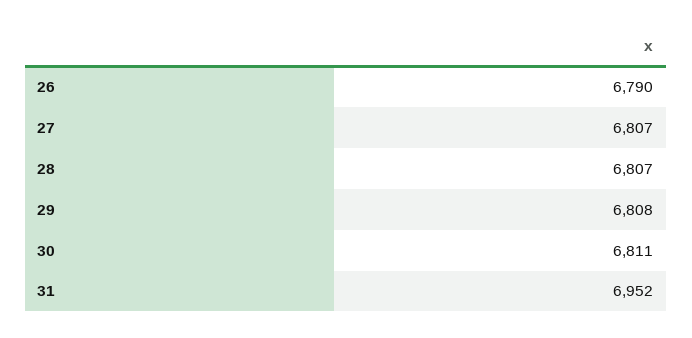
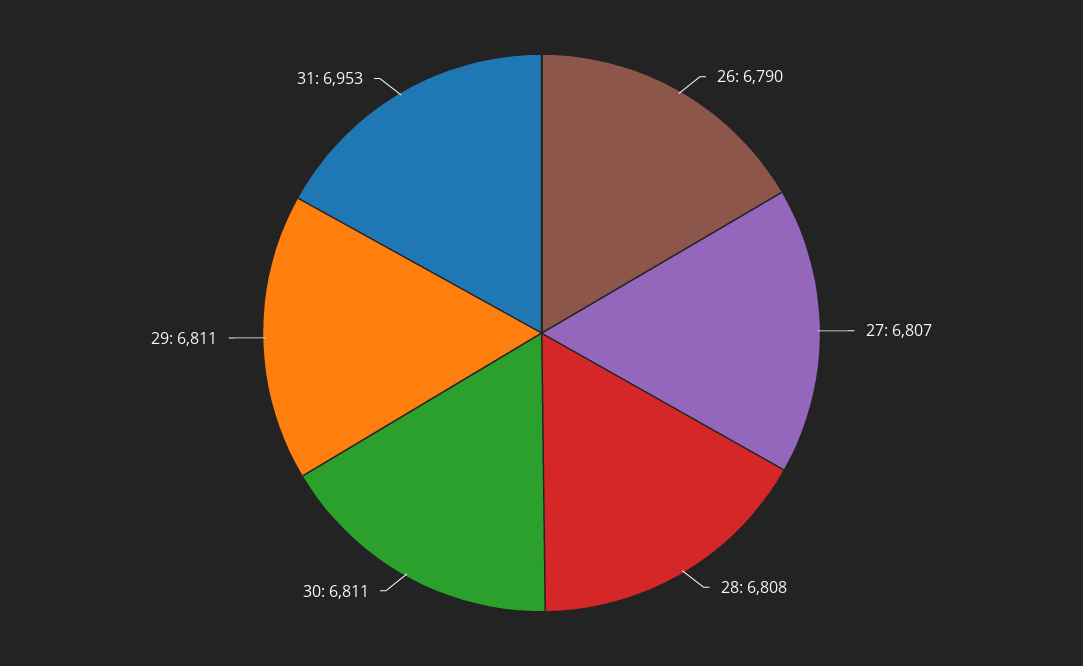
  {
    "26": 6790,
    "27": 6807,
-   "28": 6807,
+   "28": 6808,
-   "29": 6808,
+   "29": 6811,
    "30": 6811,
-   "31": 6952
+   "31": 6953
  }

